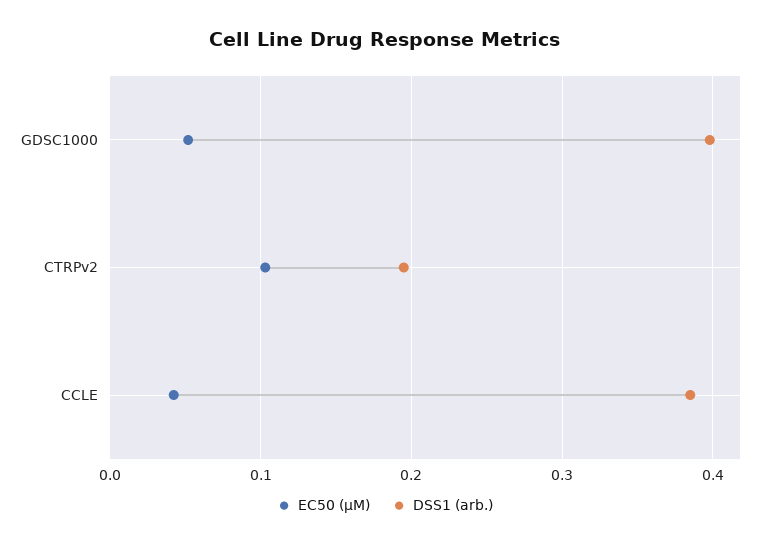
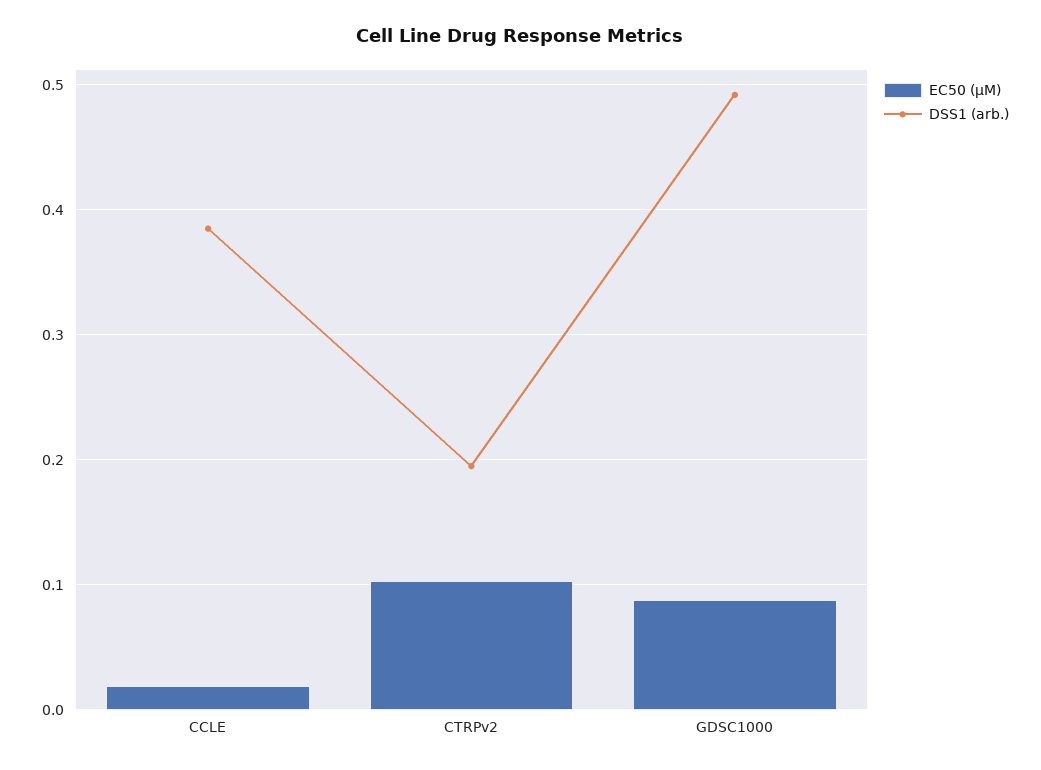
  {
    "EC50 (µM)": {
-     "GDSC1000": 0.05,
+     "GDSC1000": 0.09,
      "CTRPv2": 0.1,
-     "CCLE": 0.04
+     "CCLE": 0.02
    },
    "DSS1 (arb.)": {
-     "GDSC1000": 0.4,
+     "GDSC1000": 0.49,
      "CTRPv2": 0.2,
      "CCLE": 0.39
    }
  }

